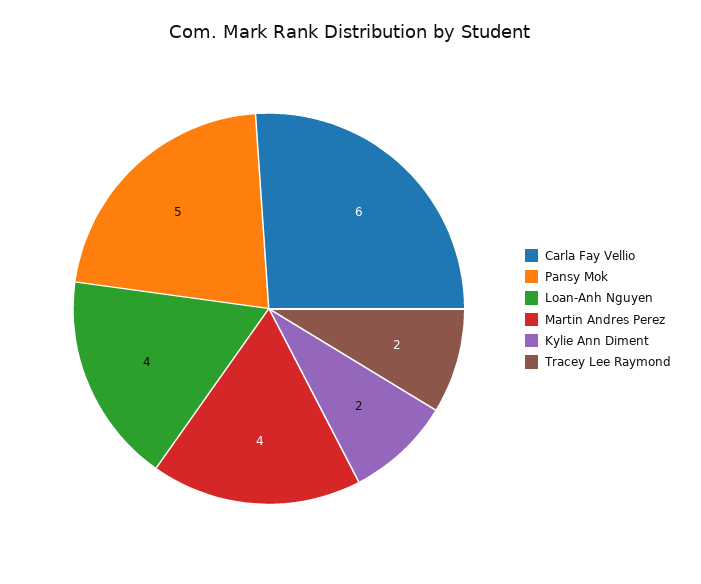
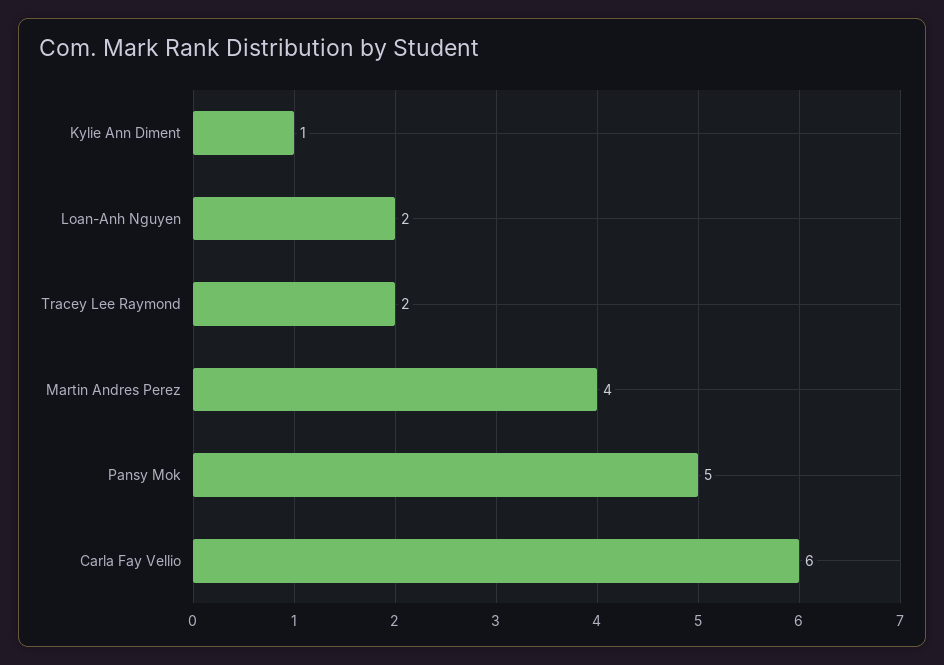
  {
    "Carla Fay Vellio": 6,
    "Pansy Mok": 5,
-   "Loan-Anh Nguyen": 4,
+   "Loan-Anh Nguyen": 2,
    "Martin Andres Perez": 4,
-   "Kylie Ann Diment": 2,
+   "Kylie Ann Diment": 1,
    "Tracey Lee Raymond": 2
  }

